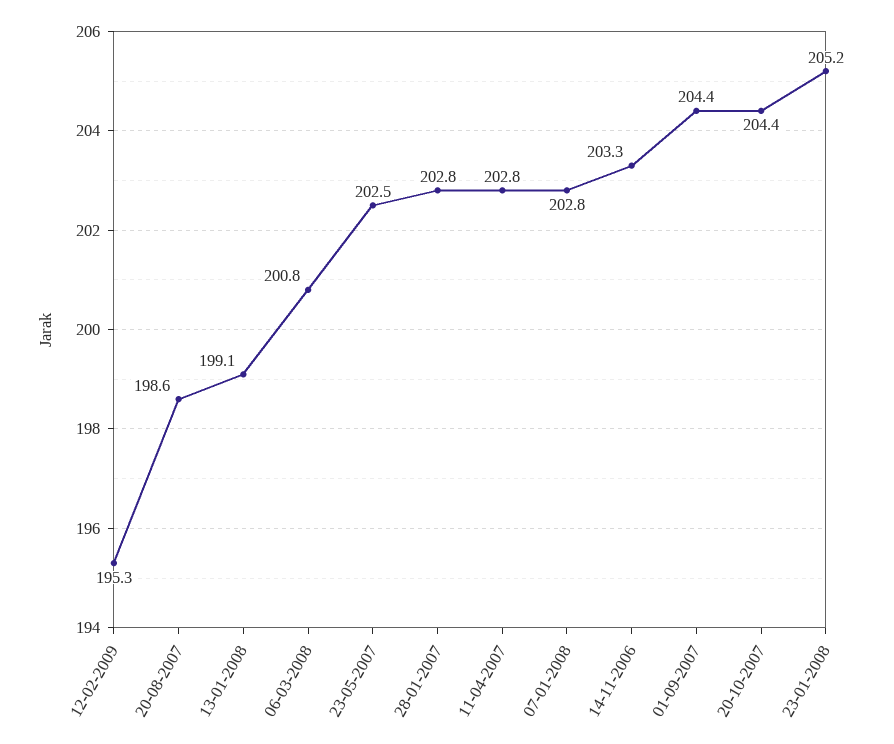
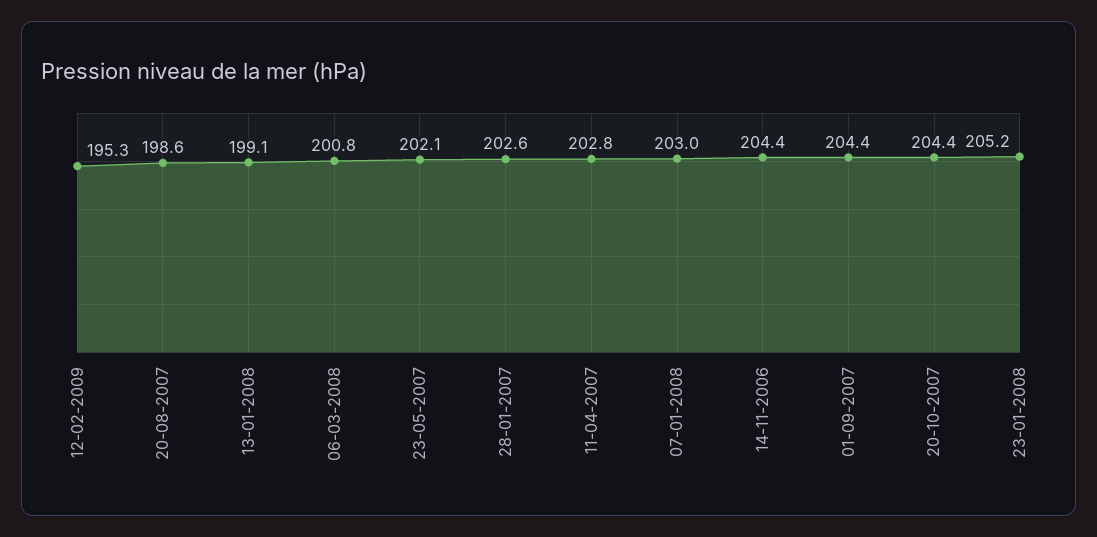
  {
    "12-02-2009": 195.3,
    "20-08-2007": 198.6,
    "13-01-2008": 199.1,
    "06-03-2008": 200.8,
-   "23-05-2007": 202.5,
+   "23-05-2007": 202.1,
-   "28-01-2007": 202.8,
+   "28-01-2007": 202.6,
    "11-04-2007": 202.8,
-   "07-01-2008": 202.8,
+   "07-01-2008": 203,
-   "14-11-2006": 203.3,
+   "14-11-2006": 204.4,
    "01-09-2007": 204.4,
    "20-10-2007": 204.4,
    "23-01-2008": 205.2
  }

